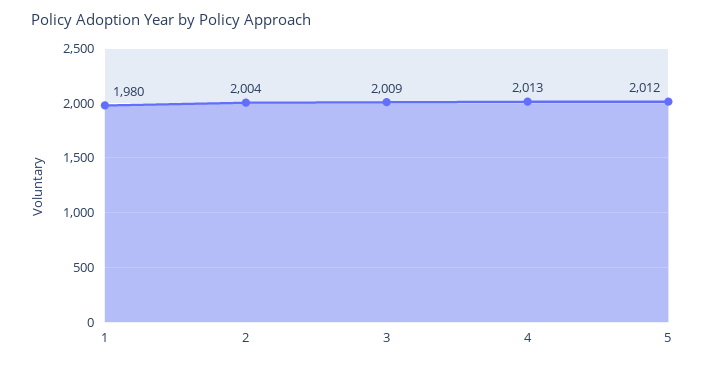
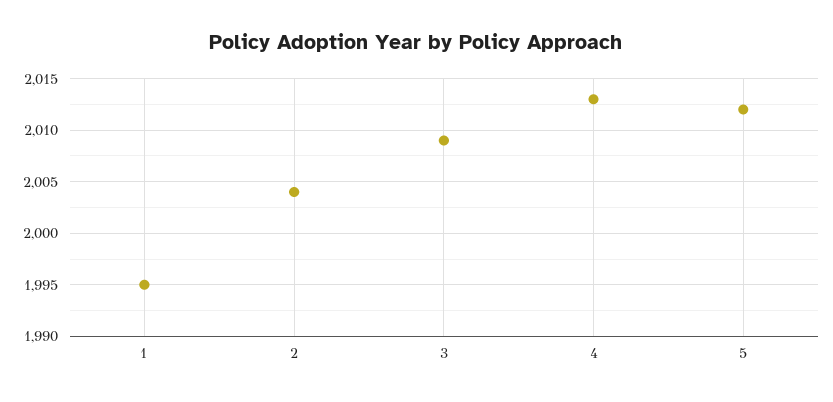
  {
-   "1": 1980,
+   "1": 1995,
    "2": 2004,
    "3": 2009,
    "4": 2013,
    "5": 2012
  }

